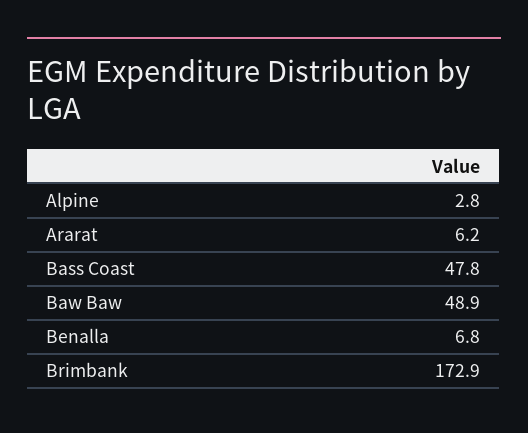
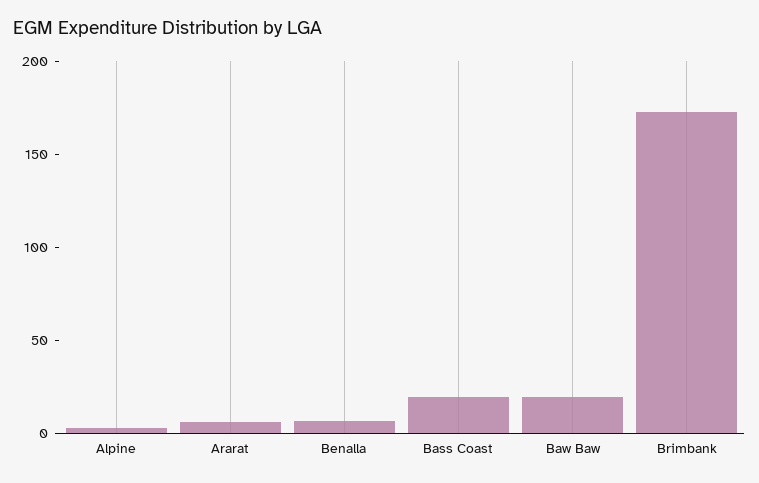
  {
    "Alpine": 2.8,
    "Ararat": 6.2,
-   "Bass Coast": 47.8,
+   "Bass Coast": 20,
-   "Baw Baw": 48.9,
+   "Baw Baw": 20,
    "Benalla": 6.8,
    "Brimbank": 172.9
  }

